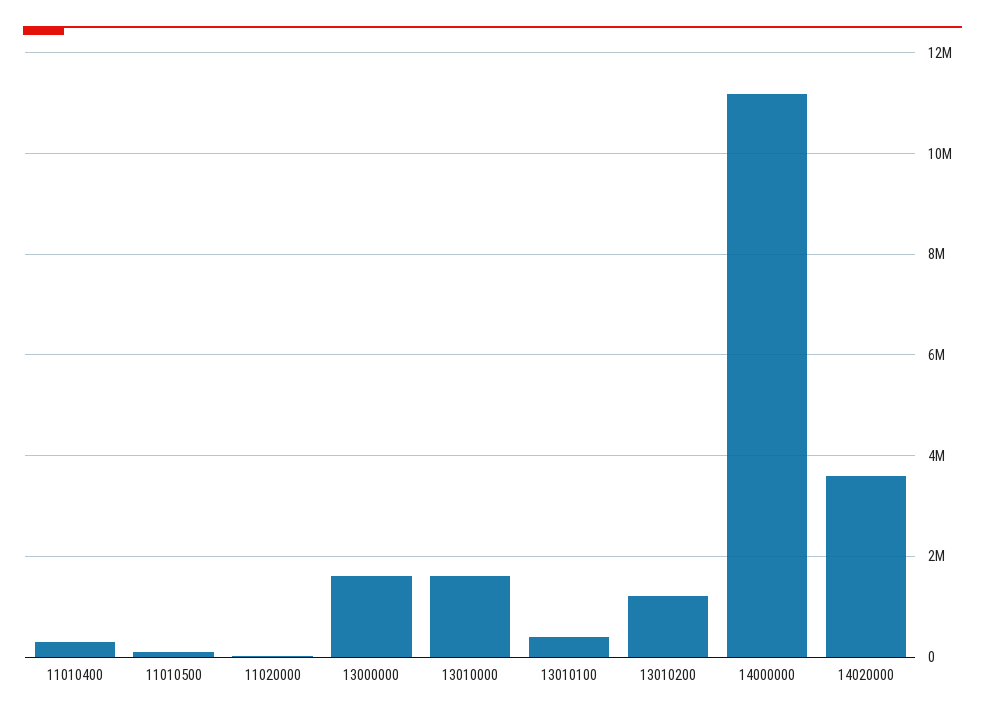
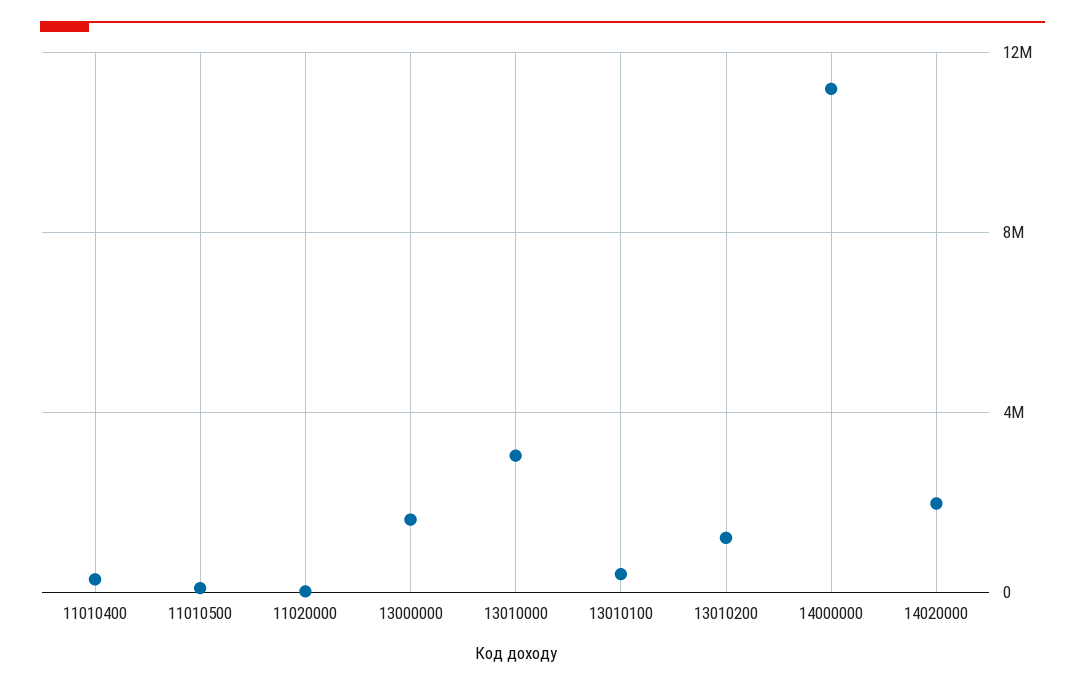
  {
    "11010400": 200000,
    "11010500": 0,
    "11020000": 0,
    "13000000": 1600000,
-   "13010000": 1600000,
+   "13010000": 3000000,
    "13010100": 400000,
    "13010200": 1200000,
    "14000000": 11200000,
-   "14020000": 3600000
+   "14020000": 2000000
  }

